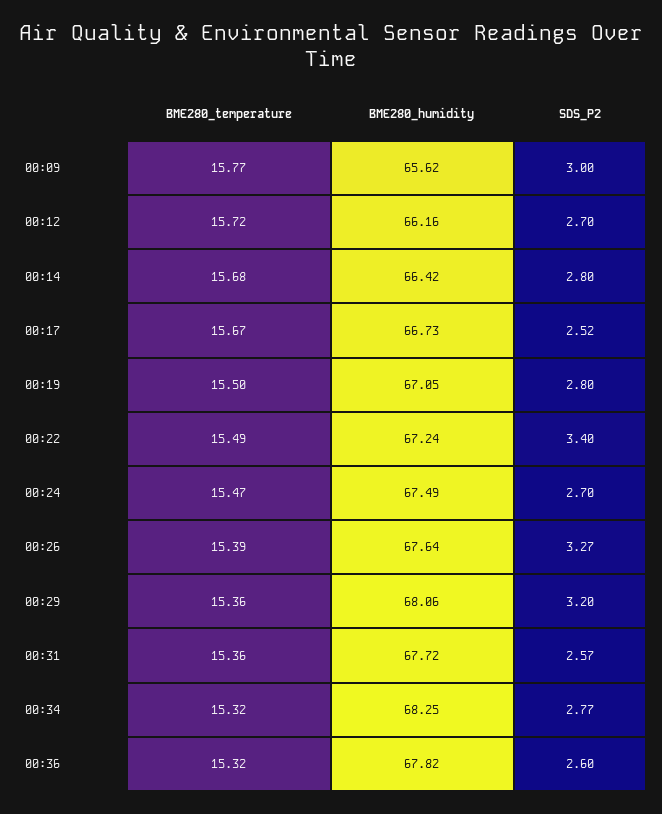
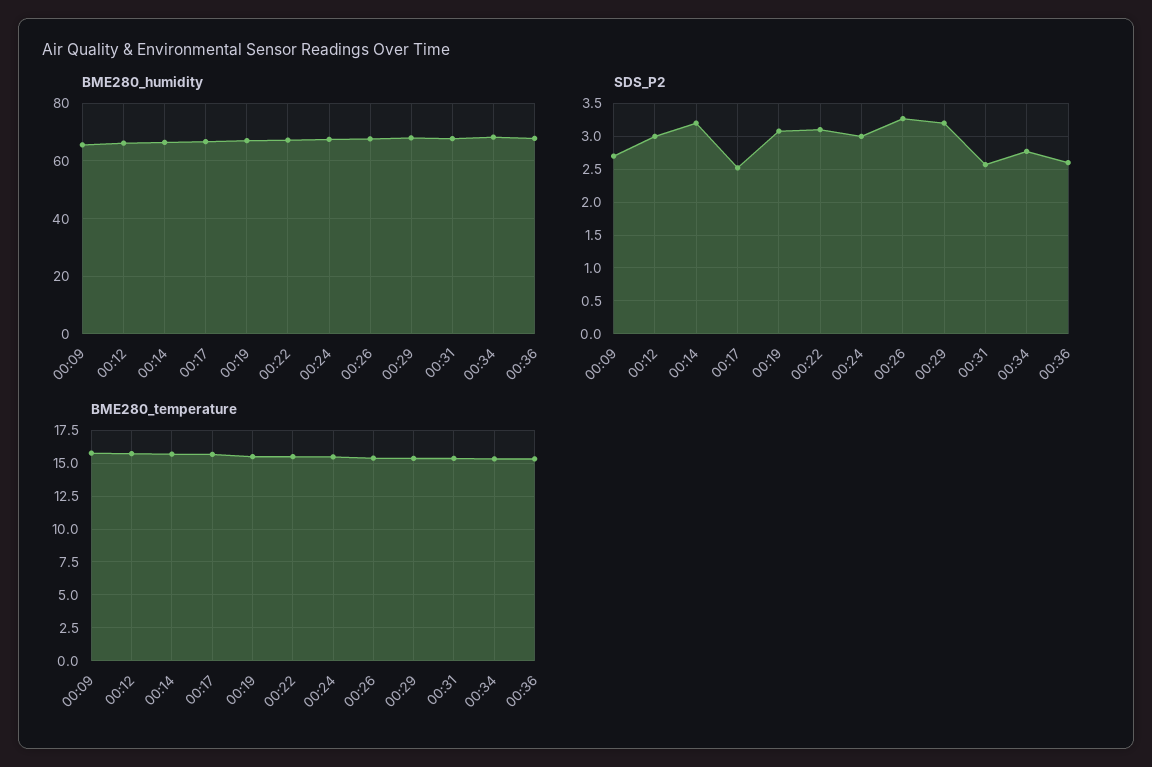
  {
    "BME280_temperature": {
      "00:09": 15.77,
      "00:12": 15.72,
      "00:14": 15.68,
      "00:17": 15.67,
      "00:19": 15.5,
      "00:22": 15.49,
      "00:24": 15.47,
      "00:26": 15.39,
      "00:29": 15.36,
      "00:31": 15.36,
      "00:34": 15.32,
      "00:36": 15.32
    },
    "BME280_humidity": {
      "00:09": 65.62,
      "00:12": 66.16,
      "00:14": 66.42,
      "00:17": 66.73,
      "00:19": 67.05,
      "00:22": 67.24,
      "00:24": 67.49,
      "00:26": 67.64,
      "00:29": 68.06,
      "00:31": 67.72,
      "00:34": 68.25,
      "00:36": 67.82
    },
    "SDS_P2": {
-     "00:09": 3,
+     "00:09": 2.7,
-     "00:12": 2.7,
+     "00:12": 3,
-     "00:14": 2.8,
+     "00:14": 3.2,
      "00:17": 2.52,
-     "00:19": 2.8,
+     "00:19": 3.1,
-     "00:22": 3.4,
+     "00:22": 3.1,
-     "00:24": 2.7,
+     "00:24": 3,
      "00:26": 3.27,
      "00:29": 3.2,
      "00:31": 2.57,
      "00:34": 2.77,
      "00:36": 2.6
    }
  }

